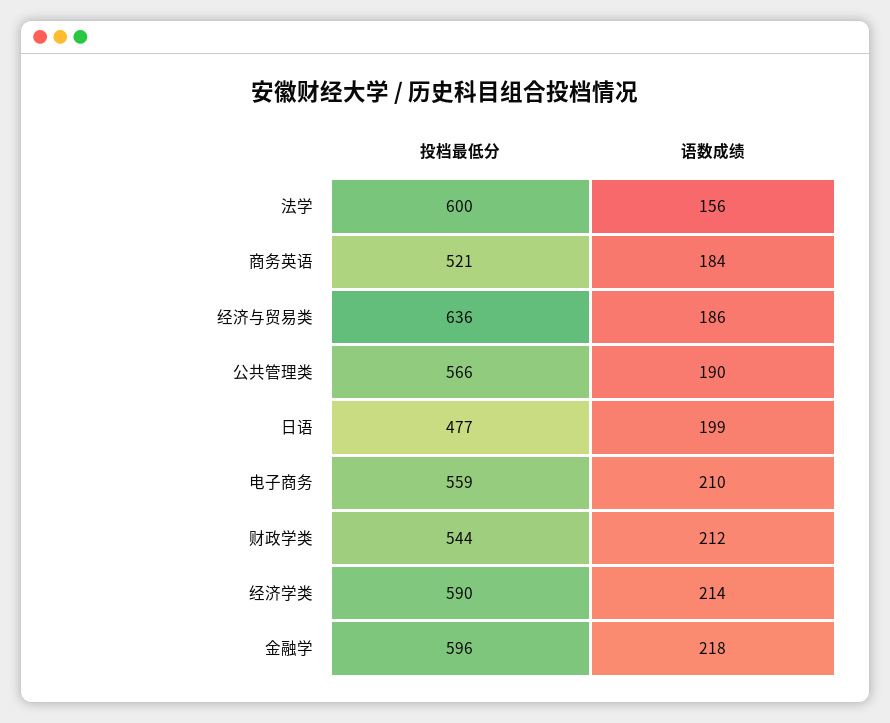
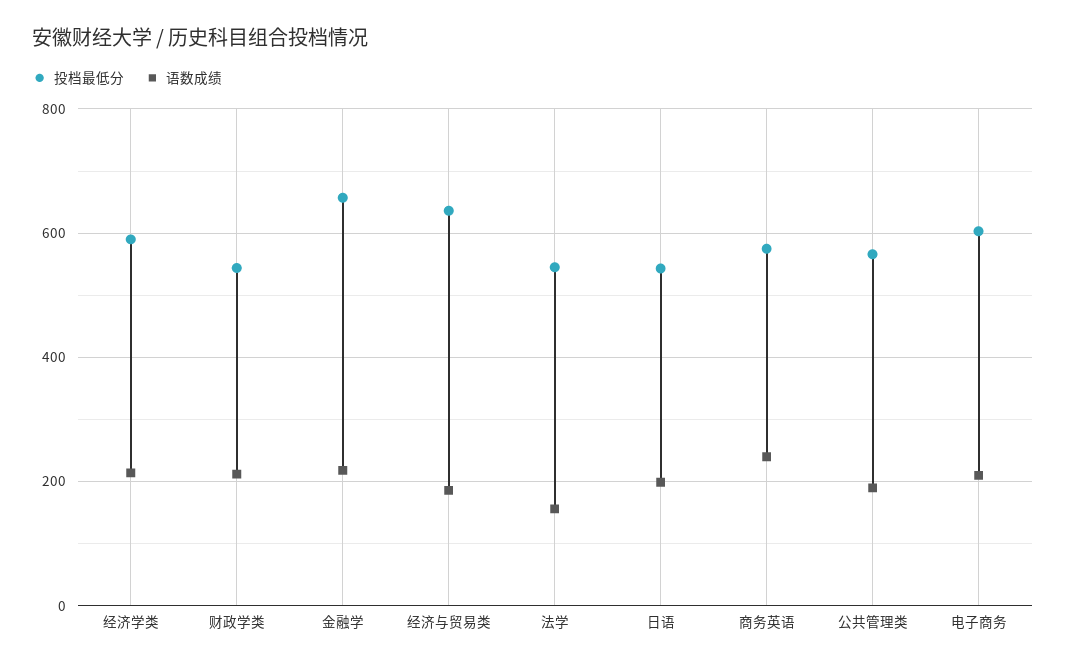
  {
    "投档最低分": {
-     "法学": 600,
+     "法学": 540,
-     "商务英语": 521,
+     "商务英语": 580,
      "经济与贸易类": 636,
      "公共管理类": 566,
-     "日语": 477,
+     "日语": 540,
-     "电子商务": 559,
+     "电子商务": 600,
      "财政学类": 544,
      "经济学类": 590,
-     "金融学": 596
+     "金融学": 660
    },
    "语数成绩": {
      "法学": 156,
-     "商务英语": 184,
+     "商务英语": 240,
      "经济与贸易类": 186,
      "公共管理类": 190,
      "日语": 199,
      "电子商务": 210,
      "财政学类": 212,
      "经济学类": 214,
      "金融学": 218
    }
  }

